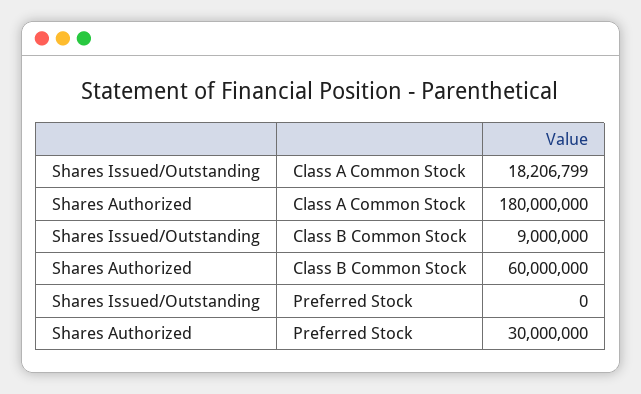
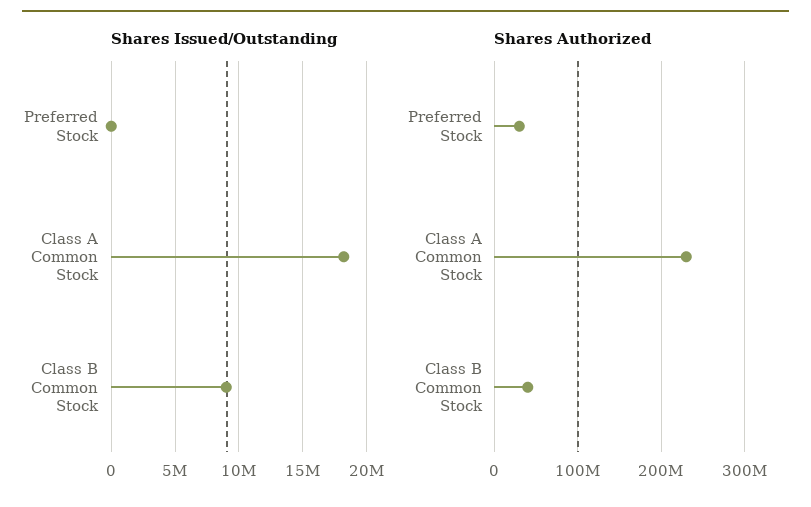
  {
    "Shares Issued/Outstanding": {
      "Class A Common Stock": 18206799,
      "Class B Common Stock": 9000000,
      "Preferred Stock": 0
    },
    "Shares Authorized": {
-     "Class A Common Stock": 180000000,
+     "Class A Common Stock": 230000000,
-     "Class B Common Stock": 60000000,
+     "Class B Common Stock": 40000000,
      "Preferred Stock": 30000000
    }
  }

